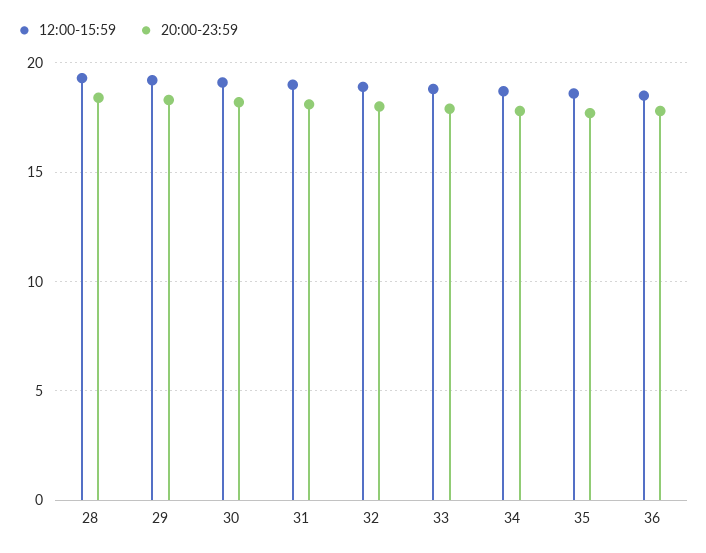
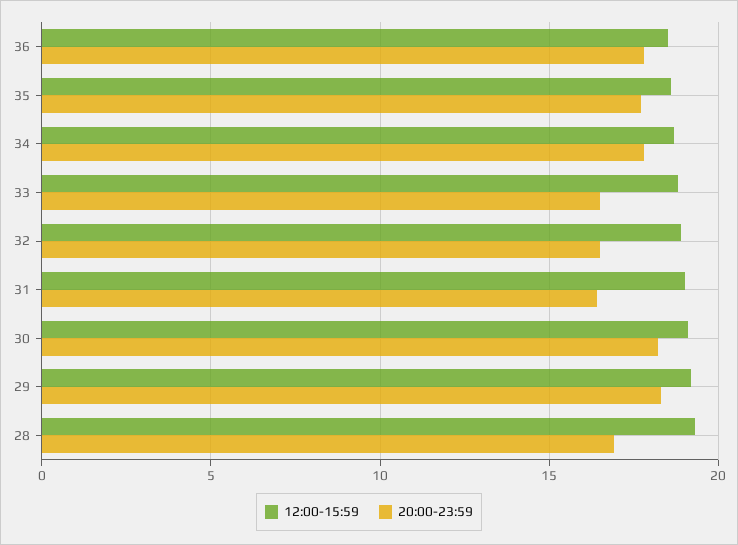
  {
    "12:00-15:59": {
      "28": 19.5,
      "29": 19,
      "30": 19,
      "31": 19,
      "32": 19,
      "33": 19,
      "34": 18.5,
      "35": 18.5,
      "36": 18.5
    },
    "20:00-23:59": {
-     "28": 18.5,
+     "28": 17,
      "29": 18.5,
      "30": 18,
-     "31": 18,
+     "31": 16.5,
-     "32": 18,
+     "32": 16.5,
-     "33": 18,
+     "33": 16.5,
      "34": 18,
      "35": 17.5,
      "36": 18
    }
  }

